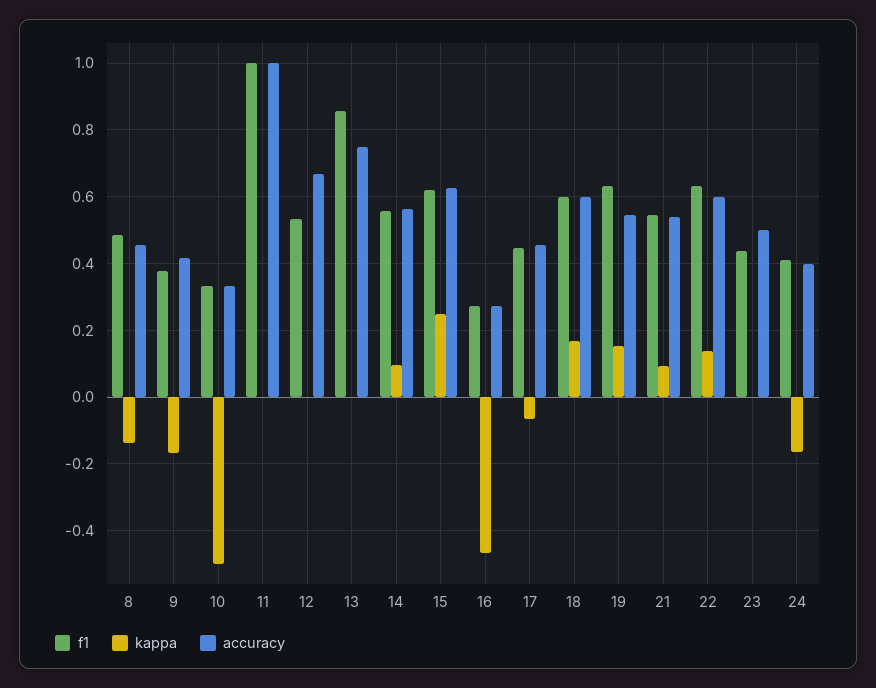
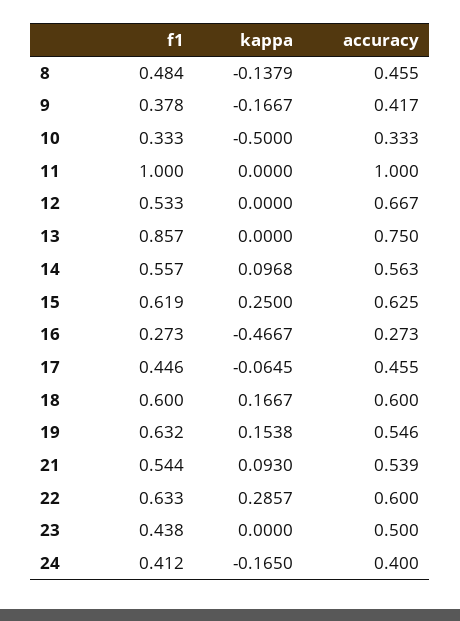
  {
    "f1": {
      "8": 0.484,
      "9": 0.378,
      "10": 0.333,
      "11": 1,
      "12": 0.533,
      "13": 0.857,
      "14": 0.557,
      "15": 0.619,
      "16": 0.273,
      "17": 0.446,
      "18": 0.6,
      "19": 0.632,
      "21": 0.544,
      "22": 0.633,
      "23": 0.438,
      "24": 0.412
    },
    "kappa": {
      "8": -0.1379,
      "9": -0.1667,
      "10": -0.5,
      "11": 0,
      "12": 0,
      "13": 0,
      "14": 0.0968,
      "15": 0.25,
      "16": -0.4667,
      "17": -0.0645,
      "18": 0.1667,
      "19": 0.1538,
      "21": 0.093,
-     "22": 0.14,
+     "22": 0.2857,
      "23": 0,
      "24": -0.165
    },
    "accuracy": {
      "8": 0.455,
      "9": 0.417,
      "10": 0.333,
      "11": 1,
      "12": 0.667,
      "13": 0.75,
      "14": 0.563,
      "15": 0.625,
      "16": 0.273,
      "17": 0.455,
      "18": 0.6,
      "19": 0.546,
      "21": 0.539,
      "22": 0.6,
      "23": 0.5,
      "24": 0.4
    }
  }

